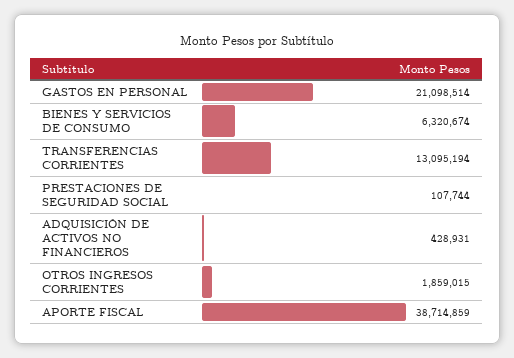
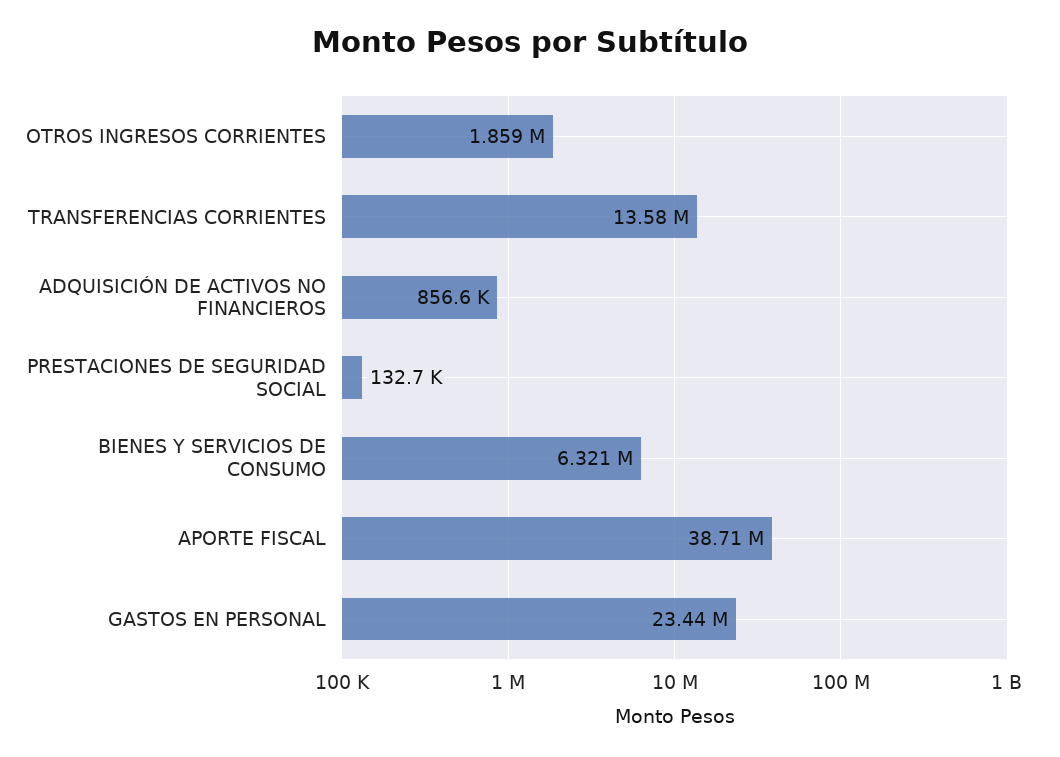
  {
-   "GASTOS EN PERSONAL": 21098514,
+   "GASTOS EN PERSONAL": 23440000,
    "BIENES Y SERVICIOS DE CONSUMO": 6320674,
-   "TRANSFERENCIAS CORRIENTES": 13095194,
+   "TRANSFERENCIAS CORRIENTES": 13580000,
-   "PRESTACIONES DE SEGURIDAD SOCIAL": 107744,
+   "PRESTACIONES DE SEGURIDAD SOCIAL": 132700,
-   "ADQUISICIÓN DE ACTIVOS NO FINANCIEROS": 428931,
+   "ADQUISICIÓN DE ACTIVOS NO FINANCIEROS": 856600,
    "OTROS INGRESOS CORRIENTES": 1859015,
    "APORTE FISCAL": 38714859
  }

